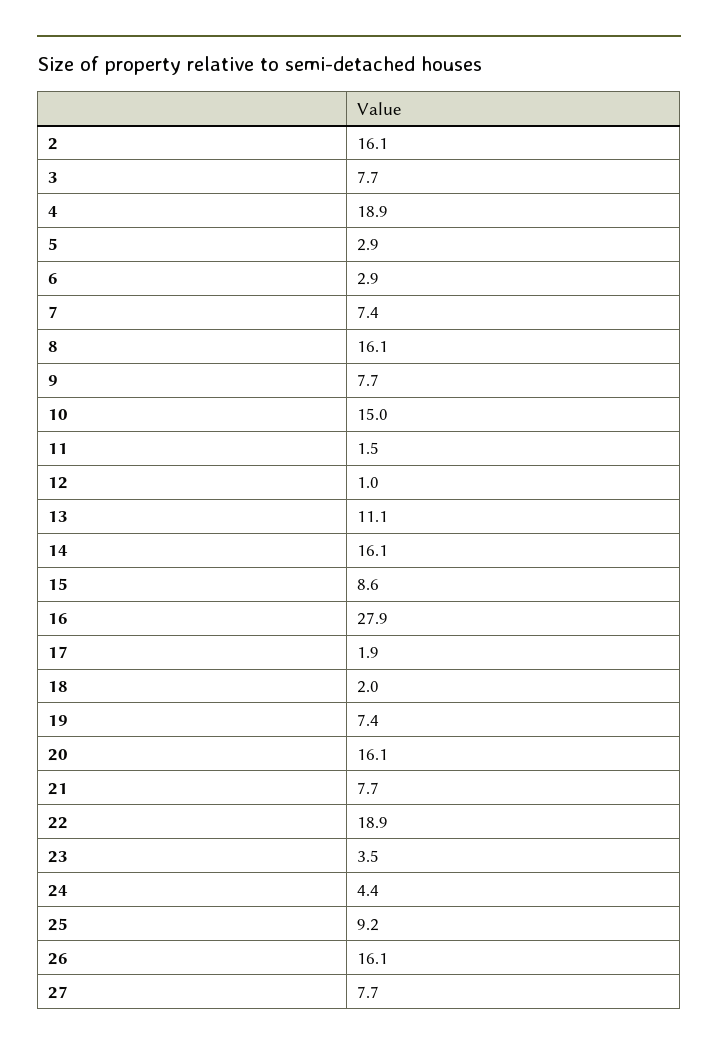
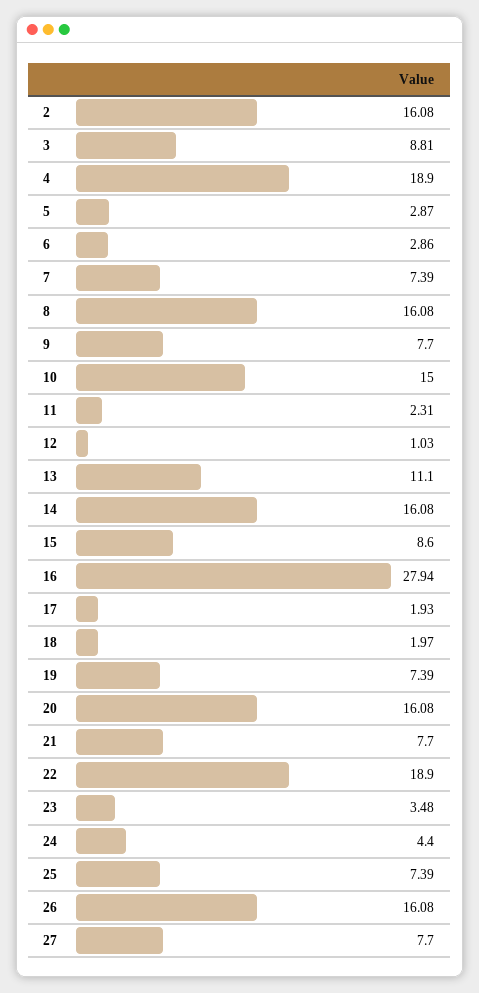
  {
    "2": 16.08,
-   "3": 7.7,
+   "3": 8.81,
    "4": 18.9,
    "5": 2.87,
    "6": 2.86,
    "7": 7.39,
    "8": 16.08,
    "9": 7.7,
    "10": 15,
-   "11": 1.5,
+   "11": 2.31,
    "12": 1.03,
    "13": 11.1,
    "14": 16.08,
    "15": 8.6,
    "16": 27.94,
    "17": 1.93,
    "18": 1.97,
    "19": 7.39,
    "20": 16.08,
    "21": 7.7,
    "22": 18.9,
    "23": 3.48,
    "24": 4.4,
-   "25": 9.2,
+   "25": 7.39,
    "26": 16.08,
    "27": 7.7
  }

